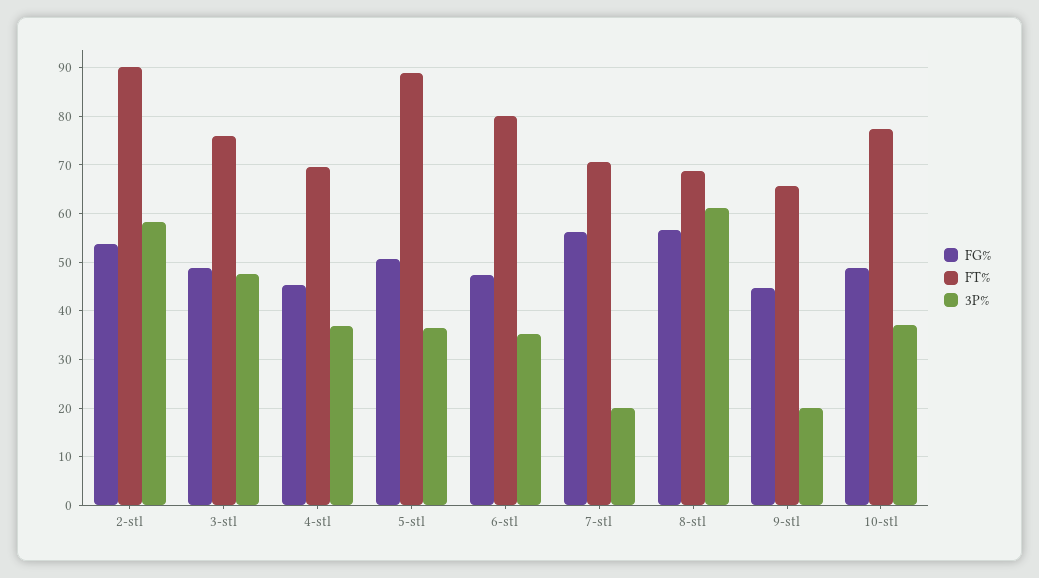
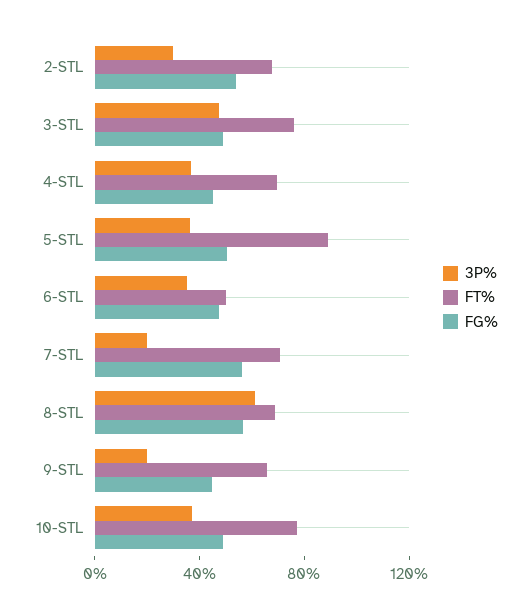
  {
    "FG%": {
      "2-stl": 54,
      "3-stl": 48,
      "4-stl": 46,
      "5-stl": 50,
      "6-stl": 48,
      "7-stl": 56,
      "8-stl": 56,
      "9-stl": 44,
      "10-stl": 48
    },
    "FT%": {
-     "2-stl": 90,
+     "2-stl": 70,
      "3-stl": 76,
      "4-stl": 70,
      "5-stl": 88,
-     "6-stl": 80,
+     "6-stl": 50,
      "7-stl": 70,
      "8-stl": 68,
      "9-stl": 66,
      "10-stl": 78
    },
    "3P%": {
-     "2-stl": 58,
+     "2-stl": 30,
      "3-stl": 48,
      "4-stl": 36,
      "5-stl": 36,
      "6-stl": 36,
      "7-stl": 20,
      "8-stl": 62,
      "9-stl": 20,
      "10-stl": 38
    }
  }

